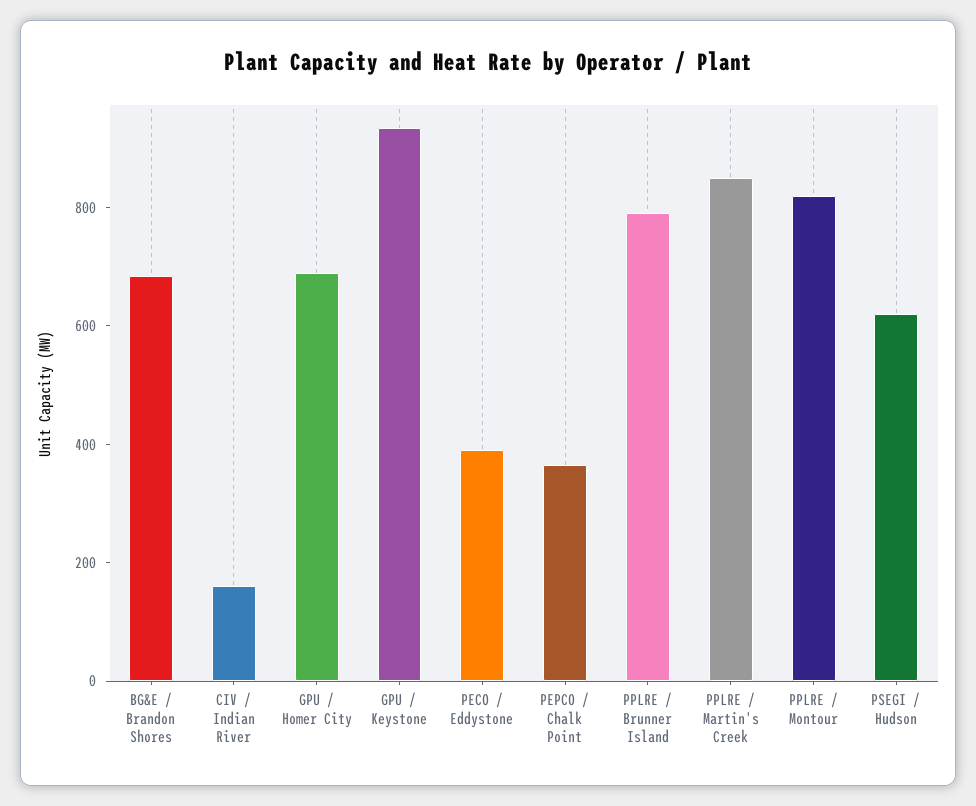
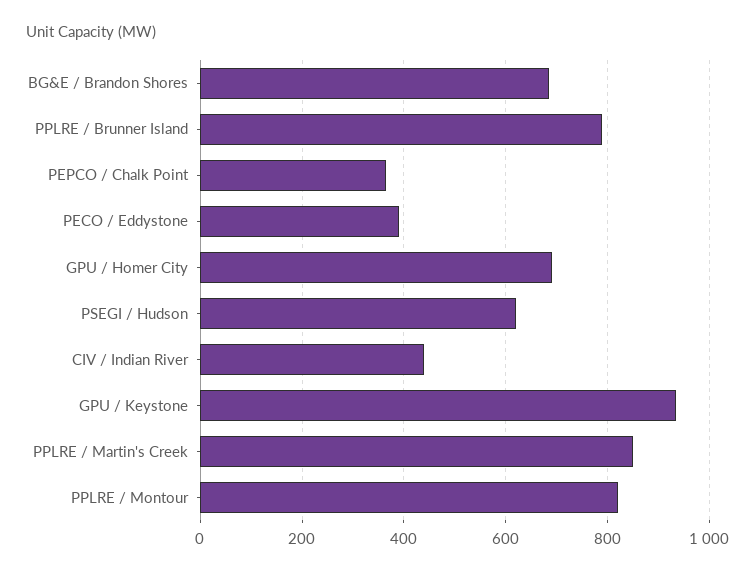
  {
    "BG&E / Brandon Shores": 680,
-   "CIV / Indian River": 150,
+   "CIV / Indian River": 440,
    "GPU / Homer City": 700,
    "GPU / Keystone": 940,
    "PECO / Eddystone": 400,
    "PEPCO / Chalk Point": 360,
    "PPLRE / Brunner Island": 800,
    "PPLRE / Martin's Creek": 860,
    "PPLRE / Montour": 820,
    "PSEGI / Hudson": 620
  }

